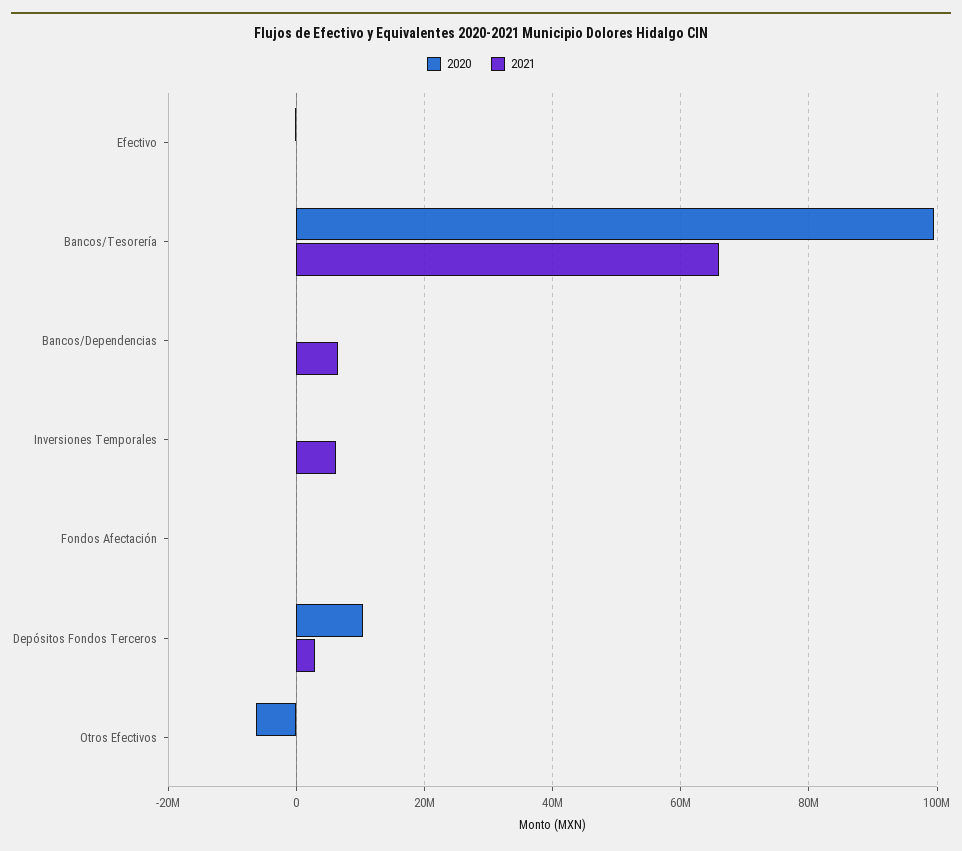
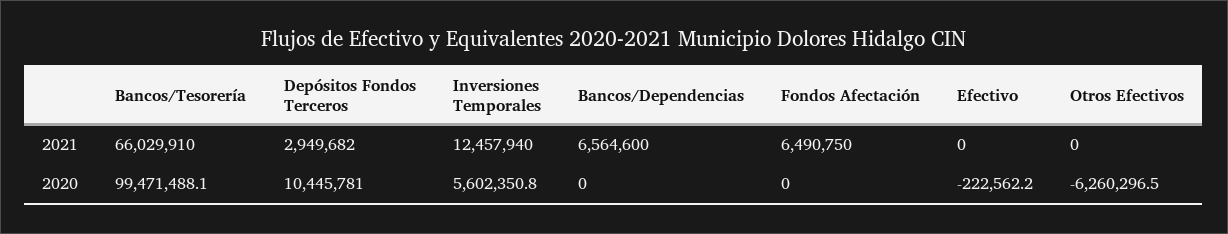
  {
    "2020": {
      "Efectivo": -222562.2,
      "Bancos/Tesorería": 99471488.1,
      "Bancos/Dependencias": 0,
-     "Inversiones Temporales": 0,
+     "Inversiones Temporales": 5602350.8,
      "Fondos Afectación": 0,
      "Depósitos Fondos Terceros": 10445781,
      "Otros Efectivos": -6260296.5
    },
    "2021": {
      "Efectivo": 0,
      "Bancos/Tesorería": 66029910,
      "Bancos/Dependencias": 6564600,
-     "Inversiones Temporales": 6000000,
+     "Inversiones Temporales": 12457940,
-     "Fondos Afectación": 0,
+     "Fondos Afectación": 6490750,
      "Depósitos Fondos Terceros": 2949682,
      "Otros Efectivos": 0
    }
  }

